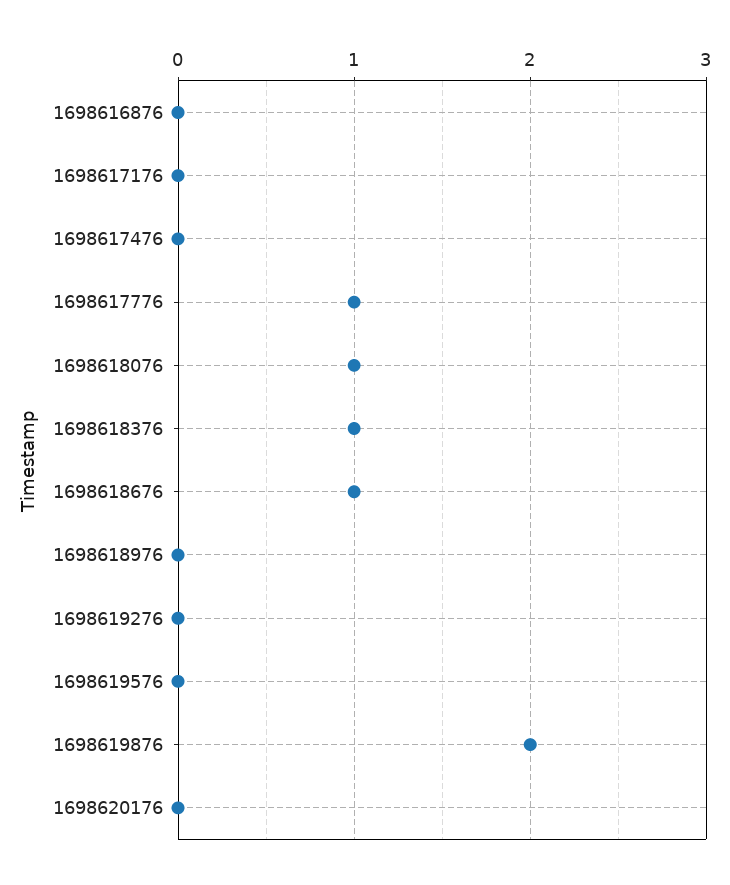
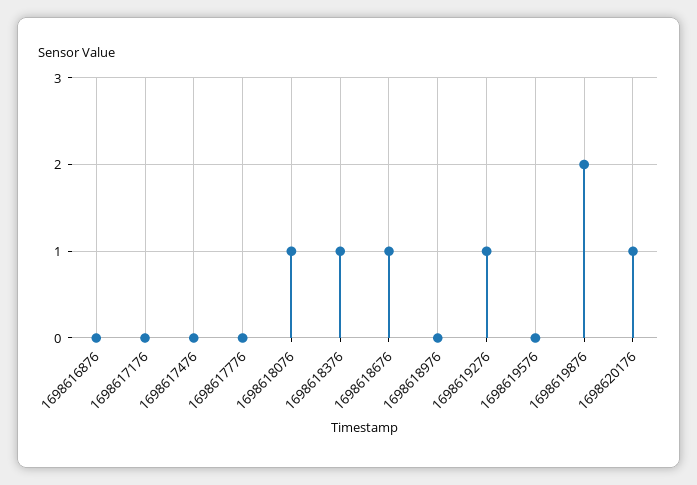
  {
    "1698616876": 0,
    "1698617176": 0,
    "1698617476": 0,
-   "1698617776": 1,
+   "1698617776": 0,
    "1698618076": 1,
    "1698618376": 1,
    "1698618676": 1,
    "1698618976": 0,
-   "1698619276": 0,
+   "1698619276": 1,
    "1698619576": 0,
    "1698619876": 2,
-   "1698620176": 0
+   "1698620176": 1
  }

